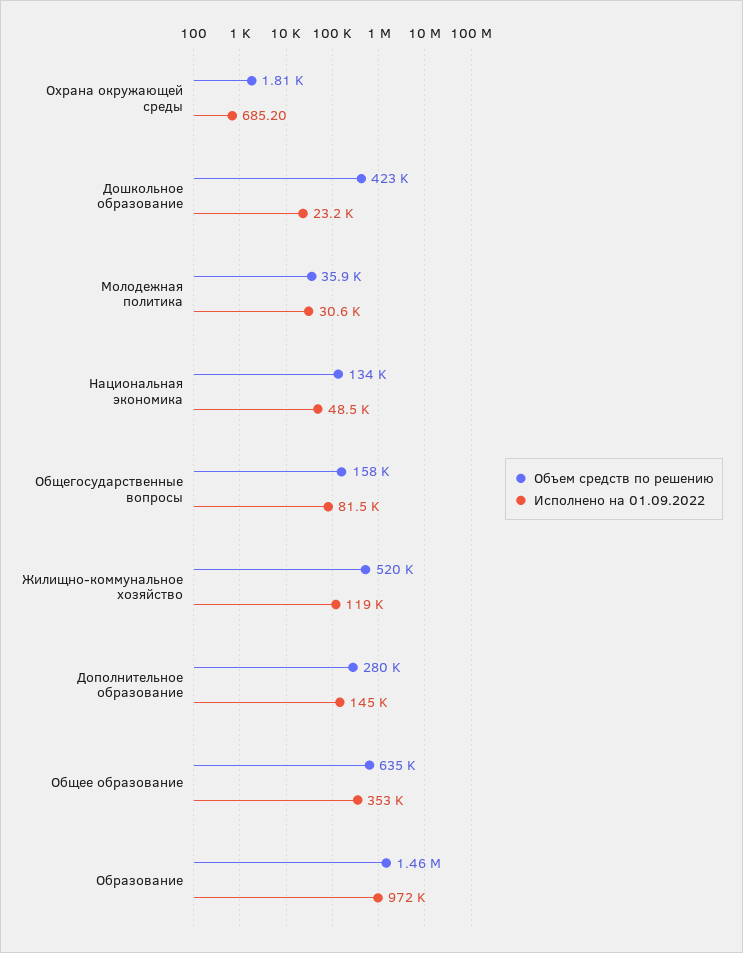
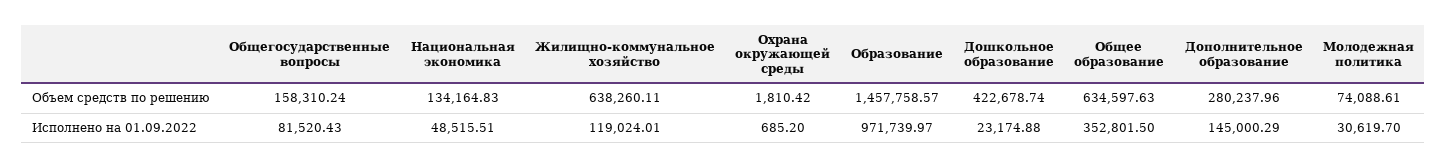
  {
    "Объем средств по решению": {
      "Охрана окружающей среды": 1810.42,
      "Дошкольное образование": 422678.74,
-     "Молодежная политика": 35900,
+     "Молодежная политика": 74088.61,
      "Национальная экономика": 134164.83,
      "Общегосударственные вопросы": 158310.24,
-     "Жилищно-коммунальное хозяйство": 520000,
+     "Жилищно-коммунальное хозяйство": 638260.11,
      "Дополнительное образование": 280237.96,
      "Общее образование": 634597.63,
      "Образование": 1457758.57
    },
    "Исполнено на 01.09.2022": {
      "Охрана окружающей среды": 685.2,
      "Дошкольное образование": 23174.88,
      "Молодежная политика": 30619.7,
      "Национальная экономика": 48515.51,
      "Общегосударственные вопросы": 81520.43,
      "Жилищно-коммунальное хозяйство": 119024.01,
      "Дополнительное образование": 145000.29,
      "Общее образование": 352801.5,
      "Образование": 971739.97
    }
  }

